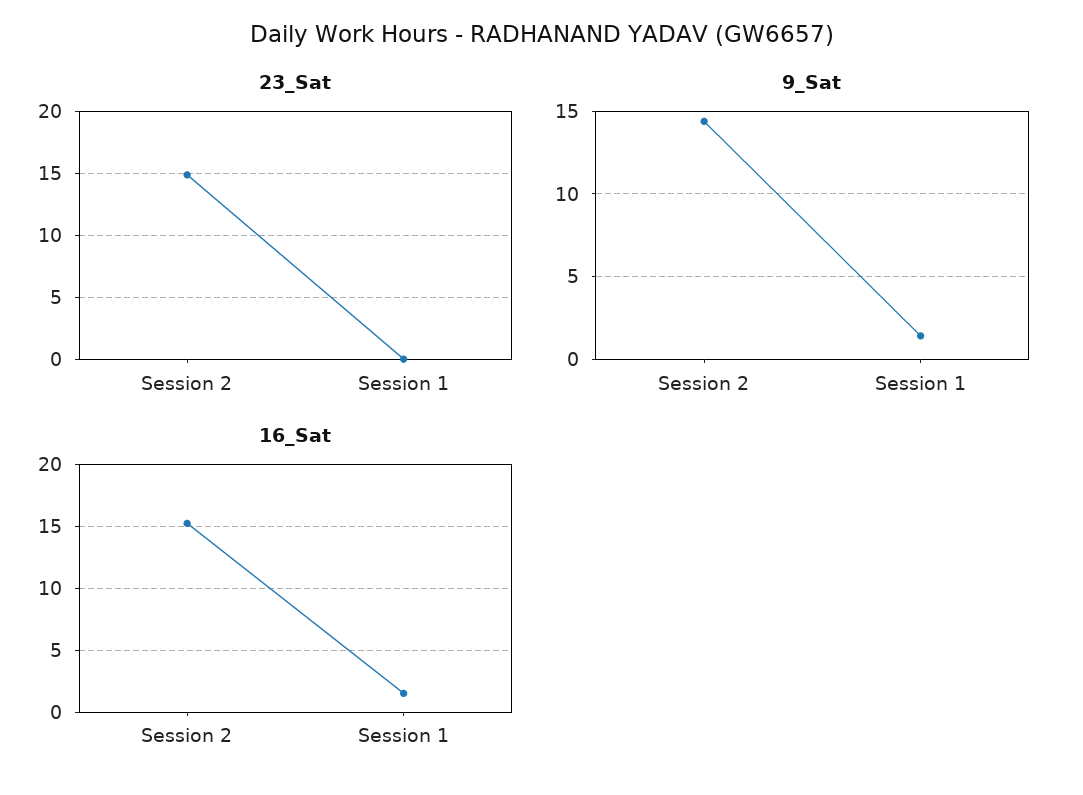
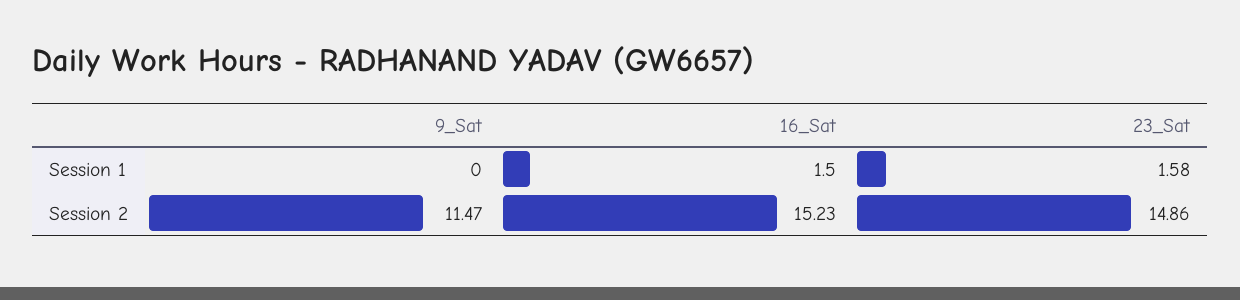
  {
    "23_Sat": {
      "Session 2": 14.86,
-     "Session 1": 0
+     "Session 1": 1.58
    },
    "9_Sat": {
-     "Session 2": 14.5,
+     "Session 2": 11.47,
-     "Session 1": 1.5
+     "Session 1": 0
    },
    "16_Sat": {
      "Session 2": 15.23,
      "Session 1": 1.5
    }
  }

